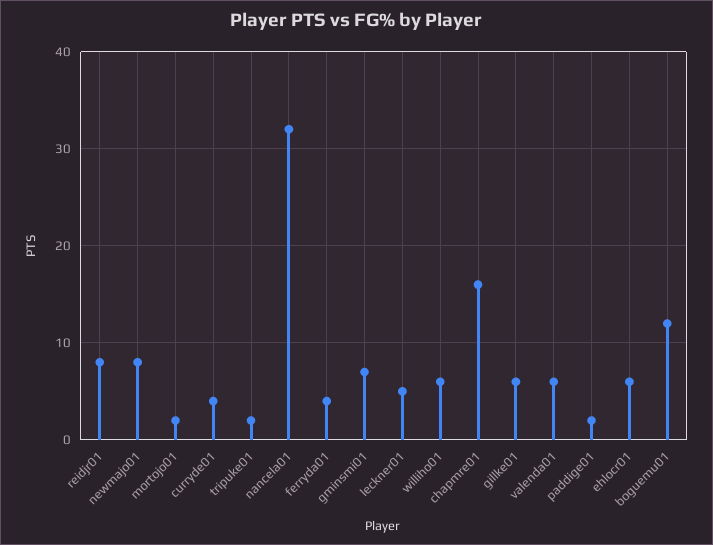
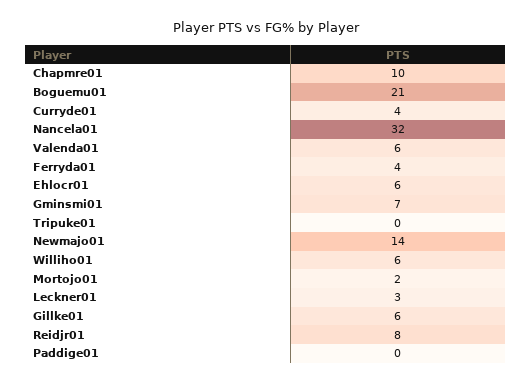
  {
    "reidjr01": 8,
-   "newmajo01": 8,
+   "newmajo01": 14,
    "mortojo01": 2,
    "curryde01": 4,
-   "tripuke01": 2,
+   "tripuke01": 0,
    "nancela01": 32,
    "ferryda01": 4,
    "gminsmi01": 7,
-   "leckner01": 5,
+   "leckner01": 3,
    "williho01": 6,
-   "chapmre01": 16,
+   "chapmre01": 10,
    "gillke01": 6,
    "valenda01": 6,
-   "paddige01": 2,
+   "paddige01": 0,
    "ehlocr01": 6,
-   "boguemu01": 12
+   "boguemu01": 21
  }

